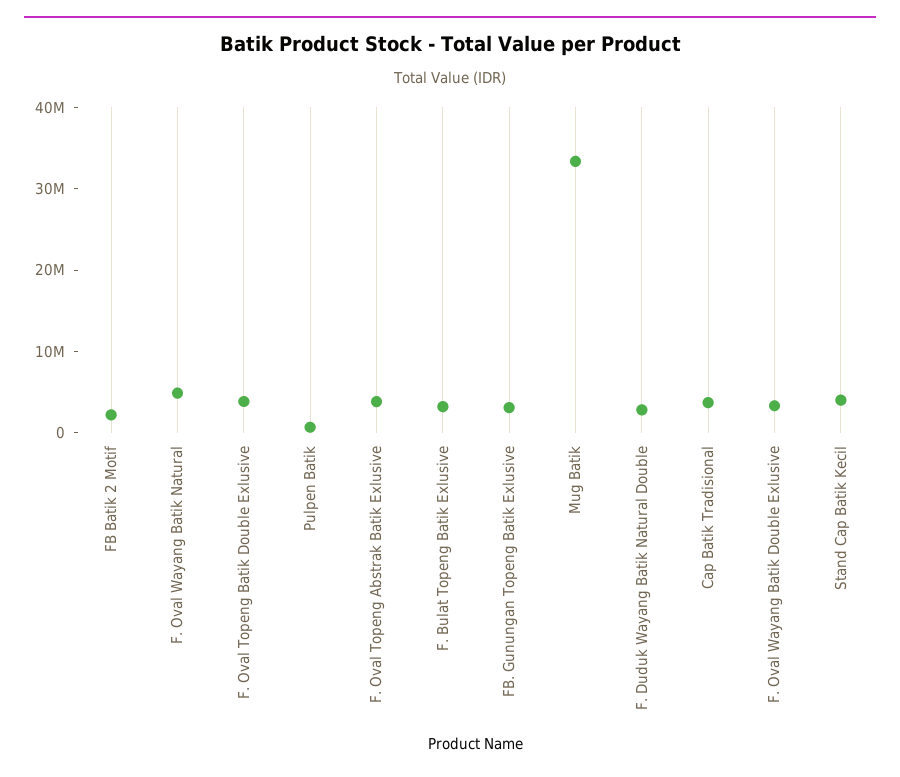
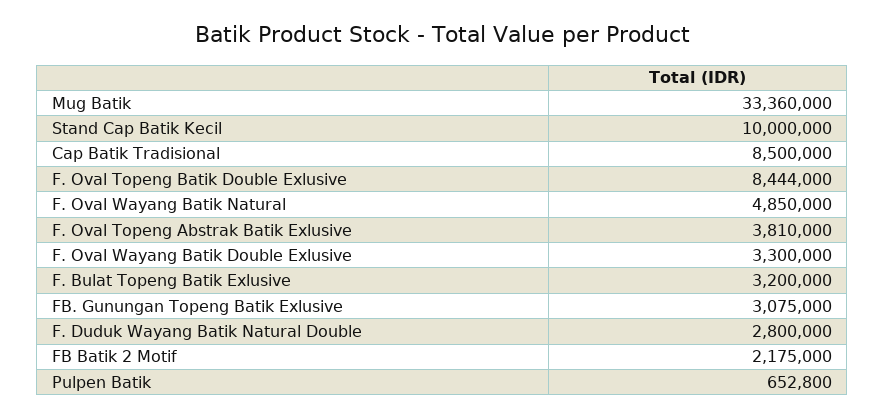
  {
    "FB Batik 2 Motif": 2175000,
    "F. Oval Wayang Batik Natural": 4850000,
-   "F. Oval Topeng Batik Double Exlusive": 4000000,
+   "F. Oval Topeng Batik Double Exlusive": 8444000,
    "Pulpen Batik": 652800,
    "F. Oval Topeng Abstrak Batik Exlusive": 3810000,
    "F. Bulat Topeng Batik Exlusive": 3200000,
    "FB. Gunungan Topeng Batik Exlusive": 3075000,
    "Mug Batik": 33360000,
    "F. Duduk Wayang Batik Natural Double": 2800000,
-   "Cap Batik Tradisional": 4000000,
+   "Cap Batik Tradisional": 8500000,
    "F. Oval Wayang Batik Double Exlusive": 3300000,
-   "Stand Cap Batik Kecil": 4000000
+   "Stand Cap Batik Kecil": 10000000
  }

